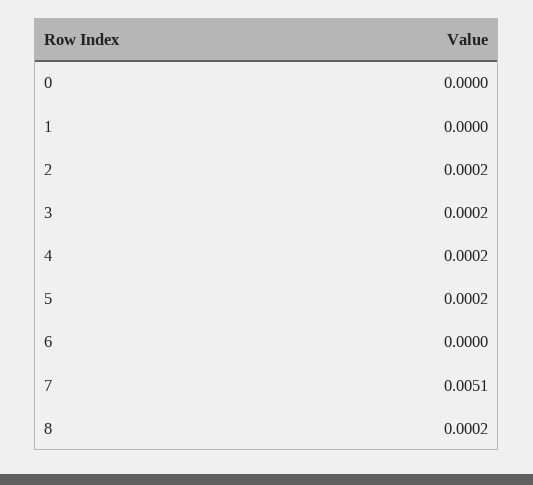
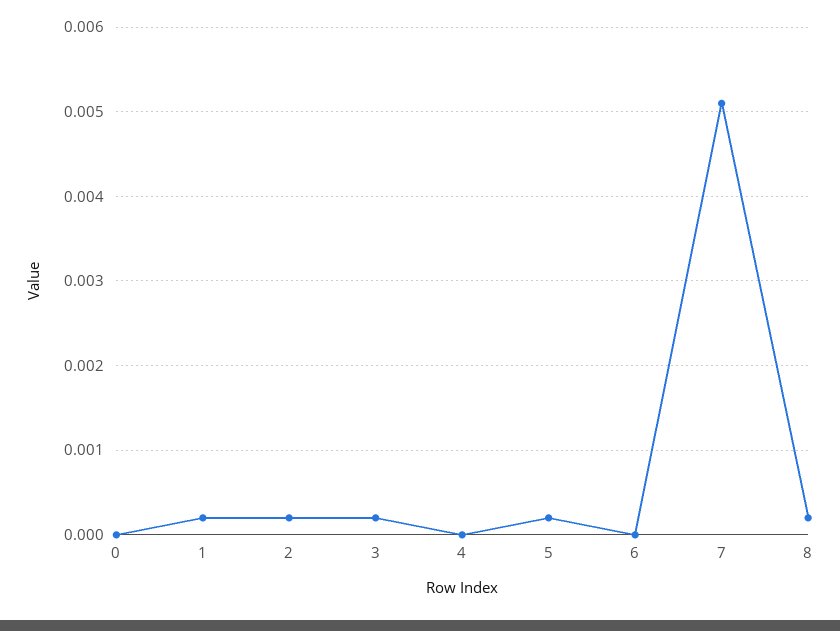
  {
    "0": 0,
-   "1": 0,
+   "1": 0.0002,
    "2": 0.0002,
    "3": 0.0002,
-   "4": 0.0002,
+   "4": 0,
    "5": 0.0002,
    "6": 0,
    "7": 0.0051,
    "8": 0.0002
  }

